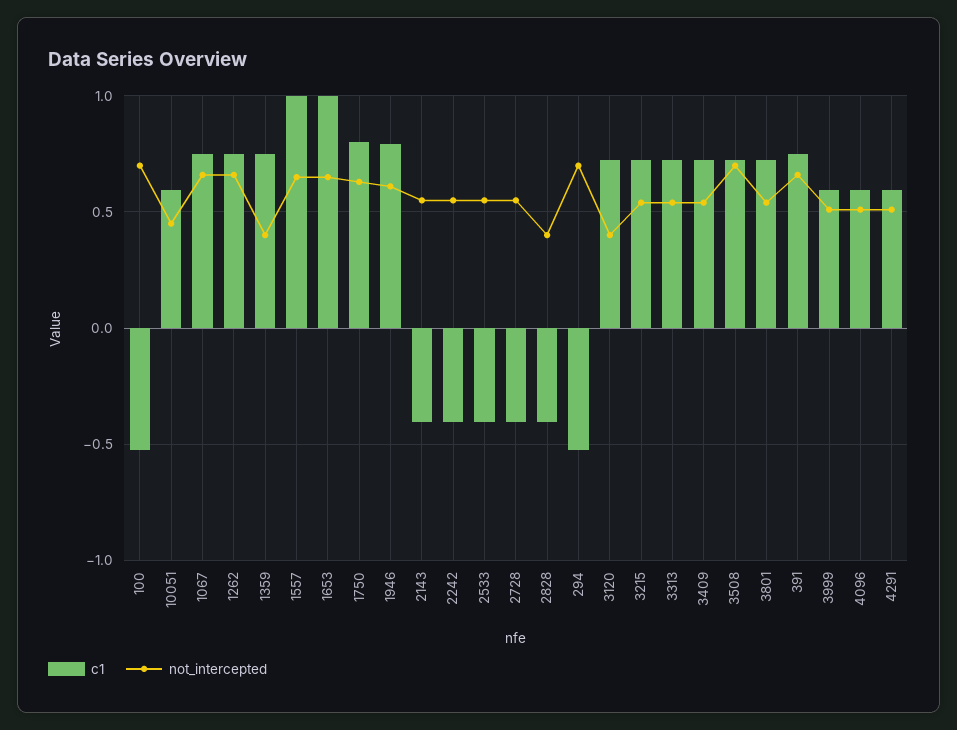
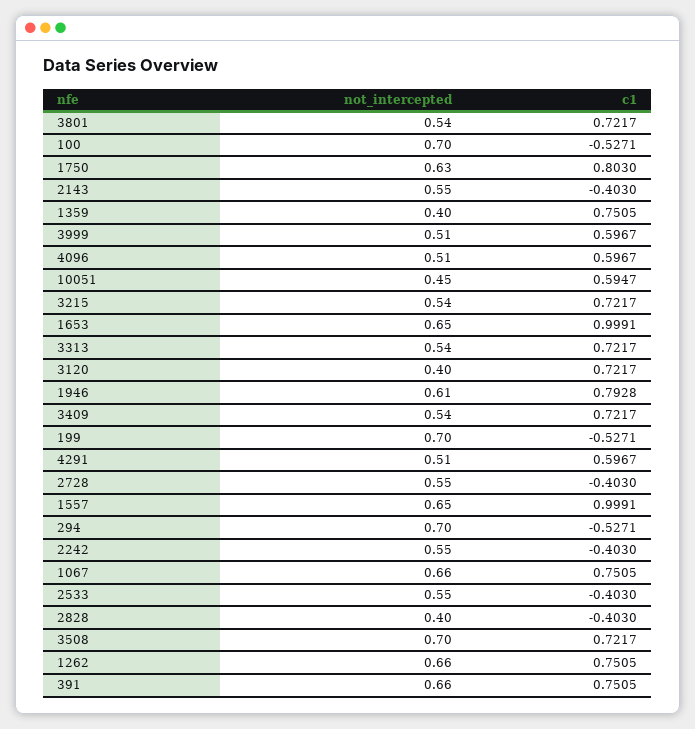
  {
    "c1": {
      "100": -0.5271,
      "10051": 0.5947,
      "1067": 0.7505,
      "1262": 0.7505,
      "1359": 0.7505,
      "1557": 0.9991,
      "1653": 0.9991,
      "1750": 0.803,
      "1946": 0.7928,
      "2143": -0.403,
      "2242": -0.403,
      "2533": -0.403,
      "2728": -0.403,
      "2828": -0.403,
      "294": -0.5271,
      "3120": 0.7217,
      "3215": 0.7217,
      "3313": 0.7217,
      "3409": 0.7217,
      "3508": 0.7217,
      "3801": 0.7217,
      "391": 0.7505,
      "3999": 0.5967,
      "4096": 0.5967,
-     "4291": 0.5967
+     "4291": 0.5967,
+     "199": -0.5271
    },
    "not_intercepted": {
      "100": 0.7,
      "10051": 0.45,
      "1067": 0.66,
      "1262": 0.66,
      "1359": 0.4,
      "1557": 0.65,
      "1653": 0.65,
      "1750": 0.63,
      "1946": 0.61,
      "2143": 0.55,
      "2242": 0.55,
      "2533": 0.55,
      "2728": 0.55,
      "2828": 0.4,
      "294": 0.7,
      "3120": 0.4,
      "3215": 0.54,
      "3313": 0.54,
      "3409": 0.54,
      "3508": 0.7,
      "3801": 0.54,
      "391": 0.66,
      "3999": 0.51,
      "4096": 0.51,
-     "4291": 0.51
+     "4291": 0.51,
+     "199": 0.7
    }
  }

